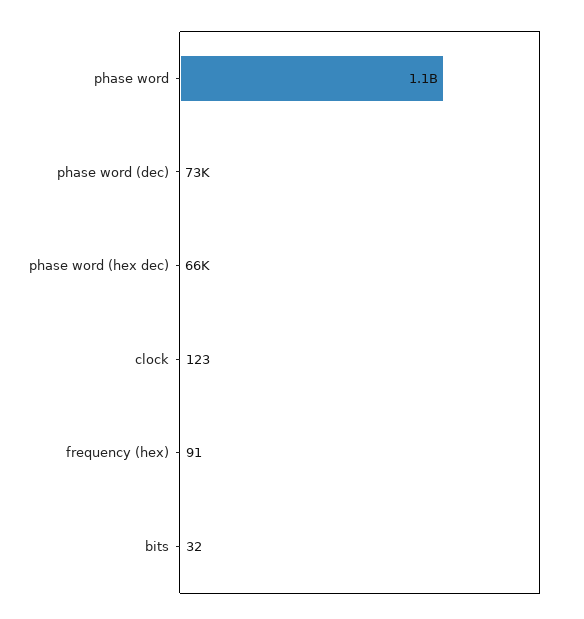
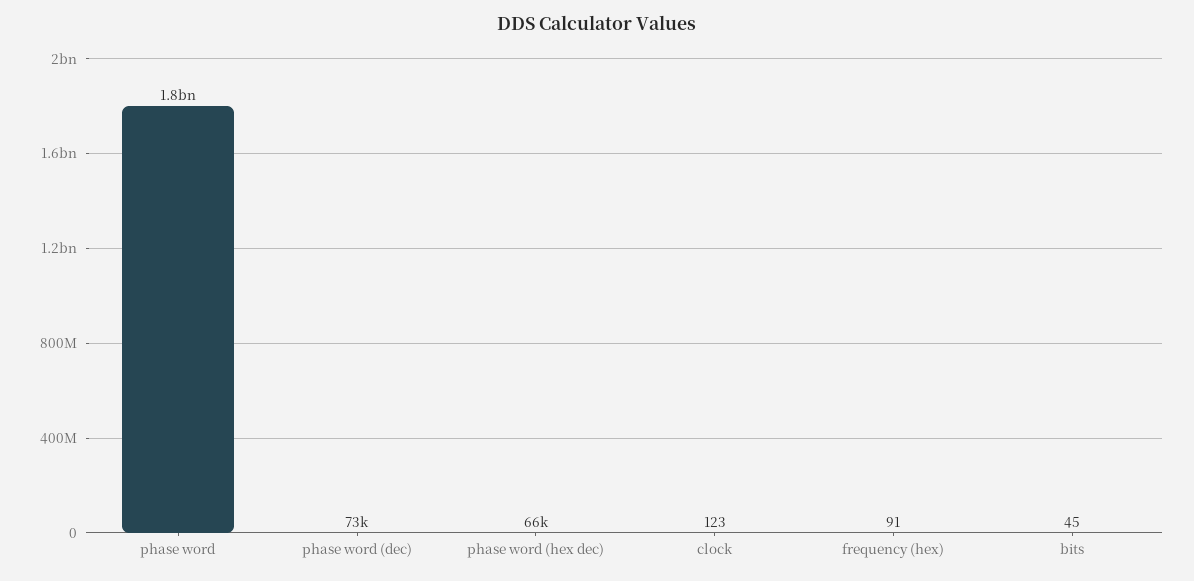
  {
-   "phase word": 1100000000,
+   "phase word": 1800000000,
    "phase word (dec)": 73000,
    "phase word (hex dec)": 66000,
    "clock": 123,
    "frequency (hex)": 91,
-   "bits": 32
+   "bits": 45
  }

